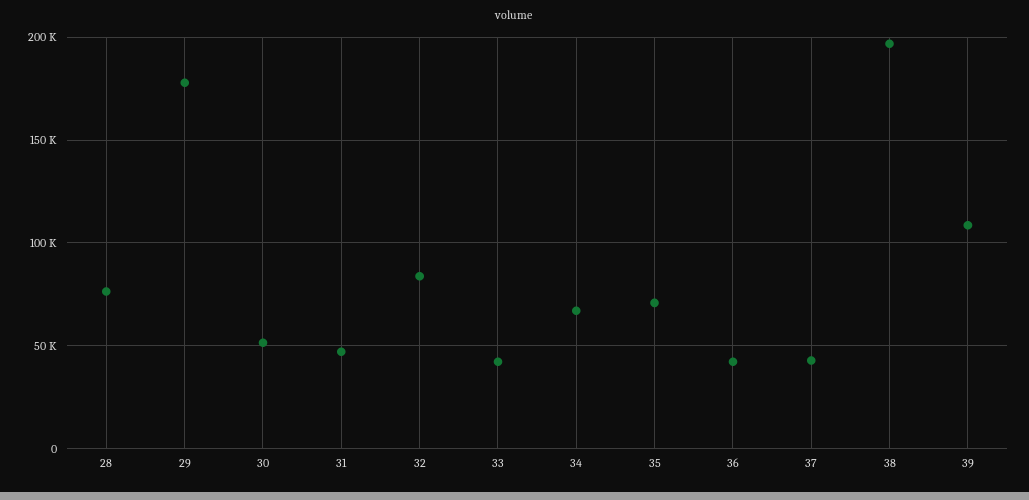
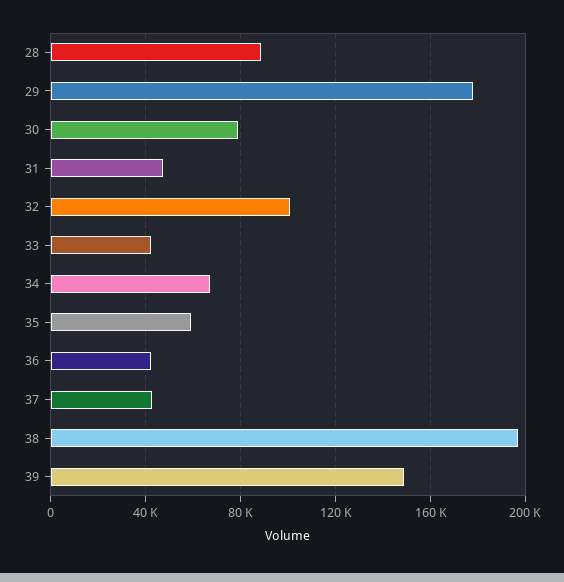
  {
-   "28": 75000,
+   "28": 90000,
    "29": 180000,
-   "30": 50000,
+   "30": 80000,
    "31": 45000,
-   "32": 85000,
+   "32": 100000,
    "33": 40000,
    "34": 65000,
-   "35": 70000,
+   "35": 60000,
    "36": 40000,
    "37": 45000,
    "38": 195000,
-   "39": 110000
+   "39": 150000
  }

